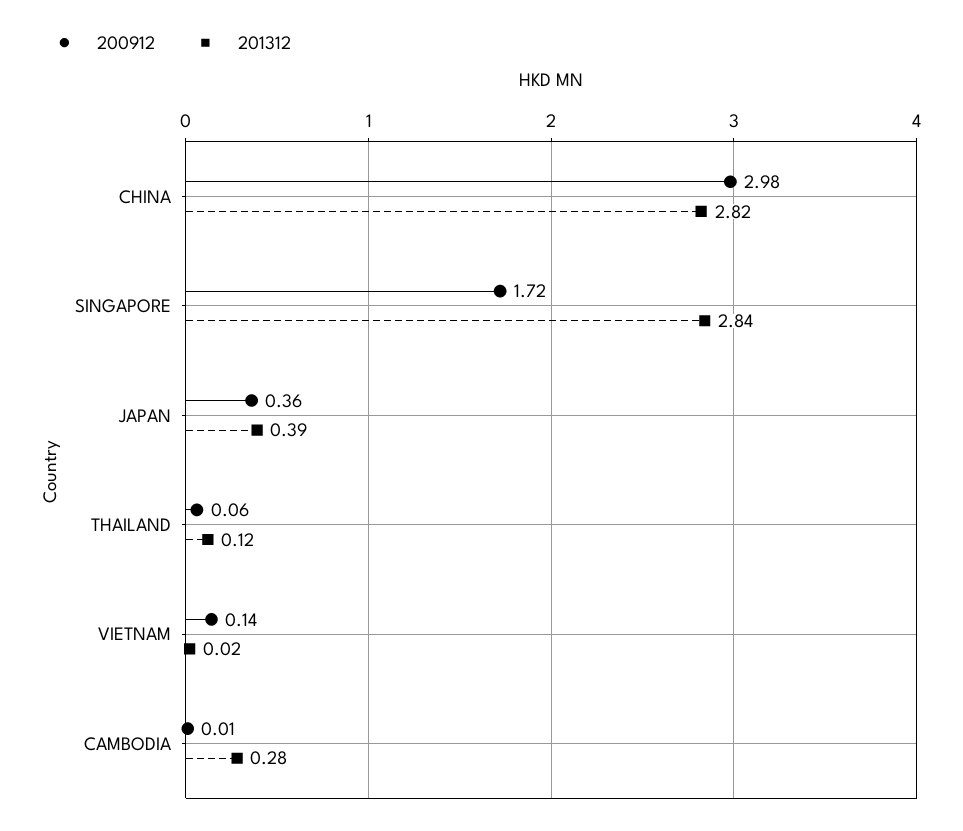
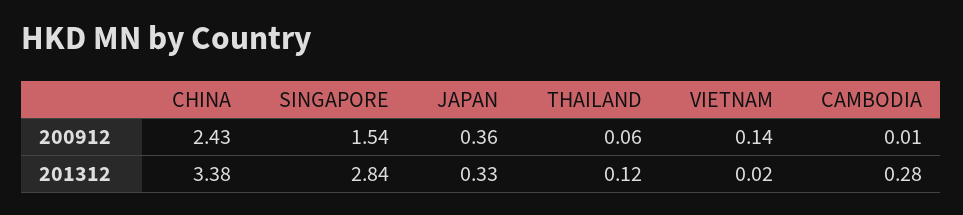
  {
    "200912": {
-     "CHINA": 2.98,
+     "CHINA": 2.43,
-     "SINGAPORE": 1.72,
+     "SINGAPORE": 1.54,
      "JAPAN": 0.36,
      "THAILAND": 0.06,
      "VIETNAM": 0.14,
      "CAMBODIA": 0.01
    },
    "201312": {
-     "CHINA": 2.82,
+     "CHINA": 3.38,
      "SINGAPORE": 2.84,
-     "JAPAN": 0.39,
+     "JAPAN": 0.33,
      "THAILAND": 0.12,
      "VIETNAM": 0.02,
      "CAMBODIA": 0.28
    }
  }

